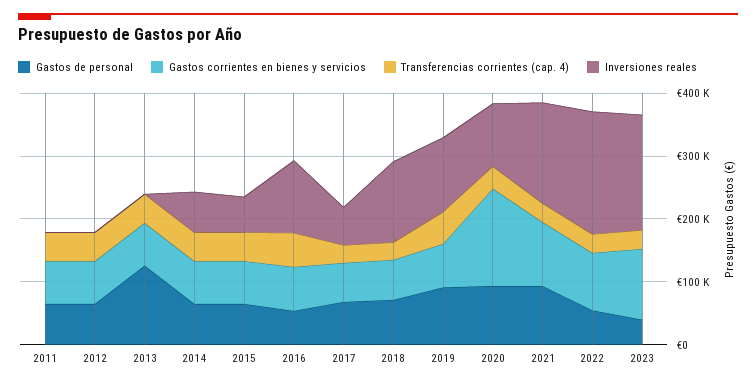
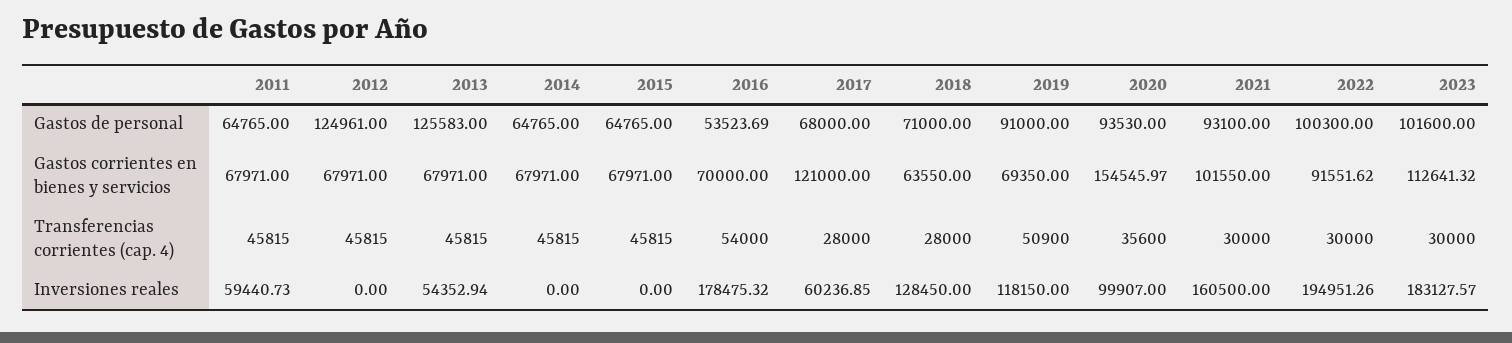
  {
    "Gastos de personal": {
      "2011": 64765,
-     "2012": 60000,
+     "2012": 124961,
      "2013": 125583,
      "2014": 64765,
      "2015": 64765,
      "2016": 53523.69,
      "2017": 68000,
      "2018": 71000,
      "2019": 91000,
      "2020": 93530,
      "2021": 93100,
-     "2022": 60000,
+     "2022": 100300,
-     "2023": 40000
+     "2023": 101600
    },
    "Gastos corrientes en bienes y servicios": {
      "2011": 67971,
      "2012": 67971,
      "2013": 67971,
      "2014": 67971,
      "2015": 67971,
      "2016": 70000,
-     "2017": 60000,
+     "2017": 121000,
      "2018": 63550,
      "2019": 69350,
      "2020": 154545.97,
      "2021": 101550,
      "2022": 91551.62,
      "2023": 112641.32
    },
    "Transferencias corrientes (cap. 4)": {
      "2011": 45815,
      "2012": 45815,
      "2013": 45815,
      "2014": 45815,
      "2015": 45815,
      "2016": 54000,
      "2017": 28000,
      "2018": 28000,
      "2019": 50900,
      "2020": 35600,
      "2021": 30000,
      "2022": 30000,
      "2023": 30000
    },
    "Inversiones reales": {
-     "2011": 0,
+     "2011": 59440.73,
      "2012": 0,
-     "2013": 0,
+     "2013": 54352.94,
-     "2014": 60000,
+     "2014": 0,
-     "2015": 60000,
+     "2015": 0,
-     "2016": 120000,
+     "2016": 178475.32,
      "2017": 60236.85,
      "2018": 128450,
      "2019": 118150,
      "2020": 99907,
      "2021": 160500,
      "2022": 194951.26,
      "2023": 183127.57
    }
  }

